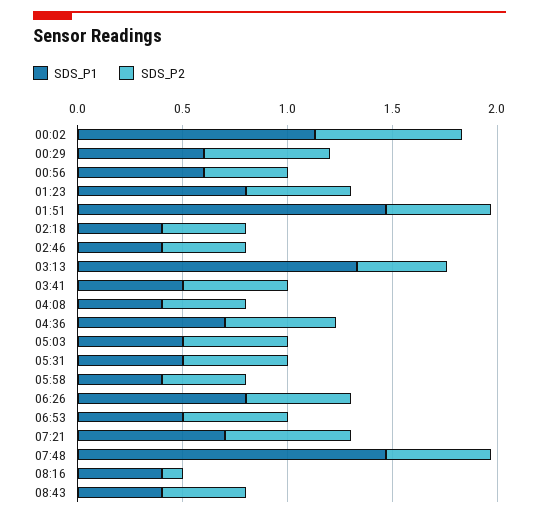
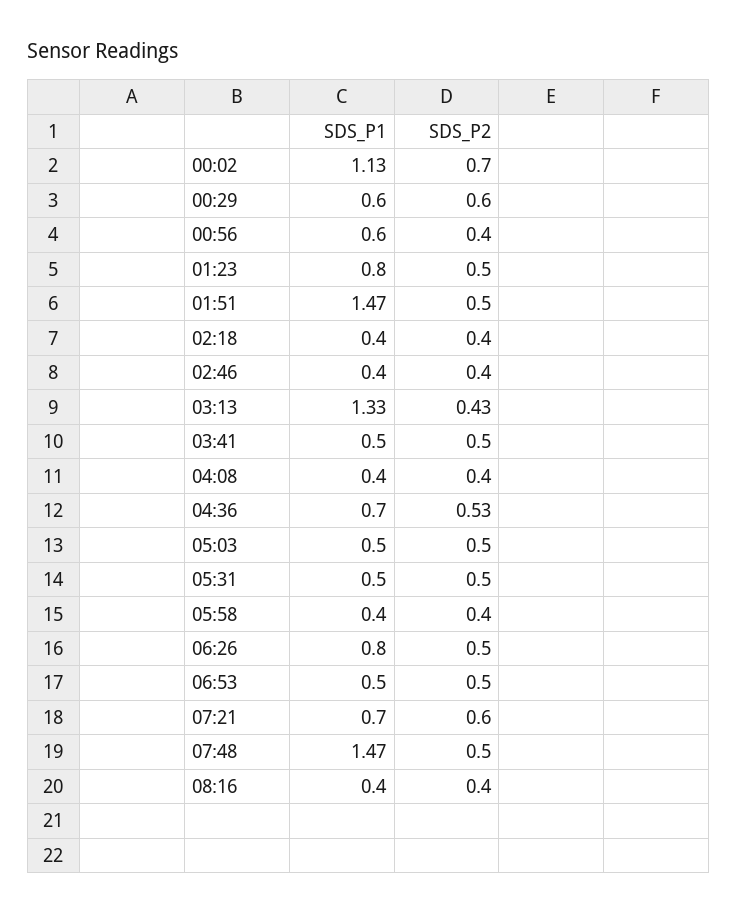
  {
    "SDS_P1": {
      "00:02": 1.13,
      "00:29": 0.6,
      "00:56": 0.6,
      "01:23": 0.8,
      "01:51": 1.47,
      "02:18": 0.4,
      "02:46": 0.4,
      "03:13": 1.33,
      "03:41": 0.5,
      "04:08": 0.4,
      "04:36": 0.7,
      "05:03": 0.5,
      "05:31": 0.5,
      "05:58": 0.4,
      "06:26": 0.8,
      "06:53": 0.5,
      "07:21": 0.7,
      "07:48": 1.47,
-     "08:16": 0.4,
+     "08:16": 0.4
-     "08:43": 0.4
    },
    "SDS_P2": {
      "00:02": 0.7,
      "00:29": 0.6,
      "00:56": 0.4,
      "01:23": 0.5,
      "01:51": 0.5,
      "02:18": 0.4,
      "02:46": 0.4,
      "03:13": 0.43,
      "03:41": 0.5,
      "04:08": 0.4,
      "04:36": 0.53,
      "05:03": 0.5,
      "05:31": 0.5,
      "05:58": 0.4,
      "06:26": 0.5,
      "06:53": 0.5,
      "07:21": 0.6,
      "07:48": 0.5,
-     "08:16": 0.1,
+     "08:16": 0.4
-     "08:43": 0.4
    }
  }

